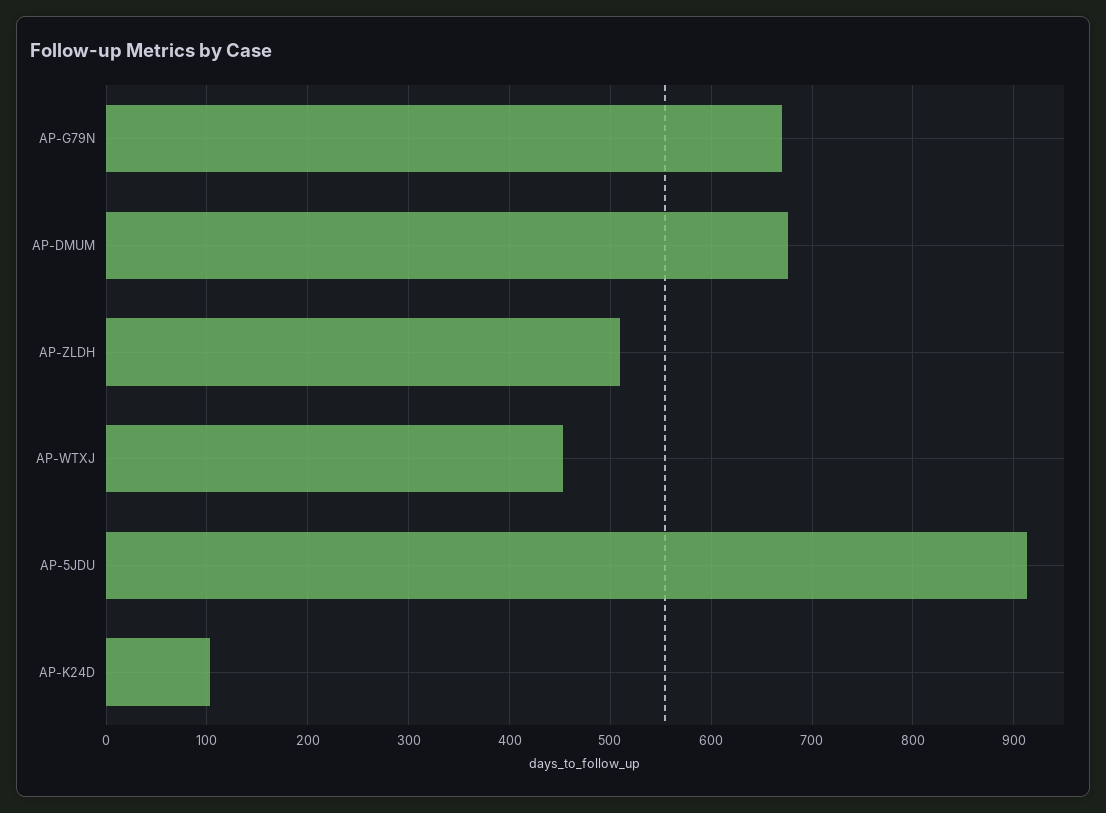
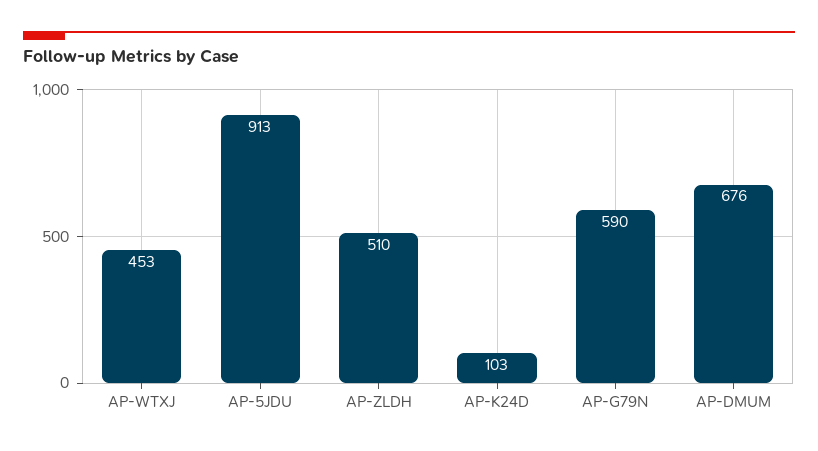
  {
-   "AP-G79N": 670,
+   "AP-G79N": 590,
    "AP-DMUM": 676,
    "AP-ZLDH": 510,
    "AP-WTXJ": 453,
    "AP-5JDU": 913,
    "AP-K24D": 103
  }

